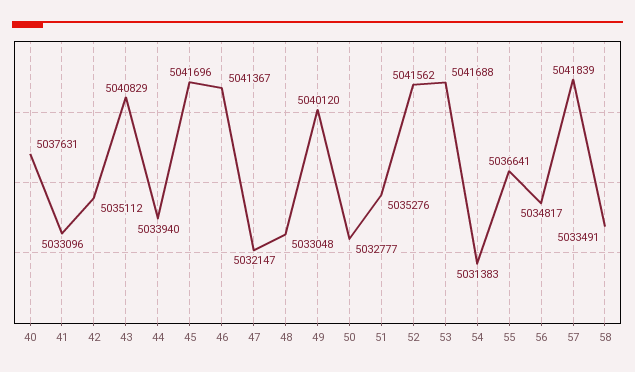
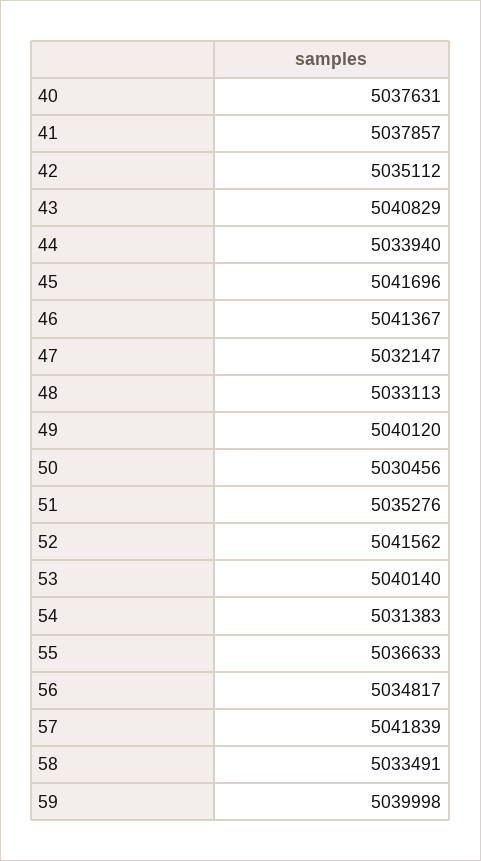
  {
    "40": 5037631,
-   "41": 5033096,
+   "41": 5037857,
    "42": 5035112,
    "43": 5040829,
    "44": 5033940,
    "45": 5041696,
    "46": 5041367,
    "47": 5032147,
-   "48": 5033048,
+   "48": 5033113,
    "49": 5040120,
-   "50": 5032777,
+   "50": 5030456,
    "51": 5035276,
    "52": 5041562,
-   "53": 5041688,
+   "53": 5040140,
    "54": 5031383,
-   "55": 5036641,
+   "55": 5036633,
    "56": 5034817,
    "57": 5041839,
-   "58": 5033491
+   "58": 5033491,
+   "59": 5039998
  }

